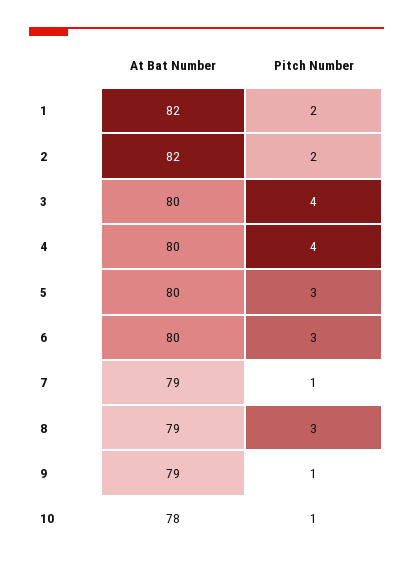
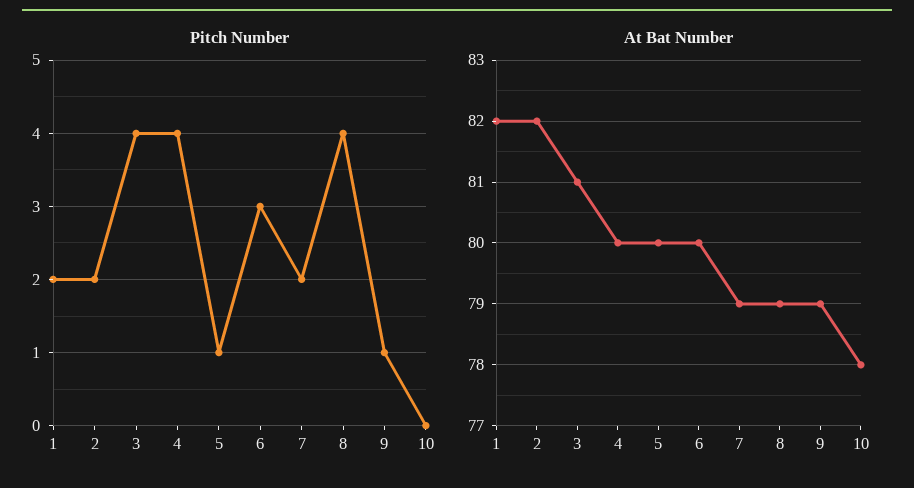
  {
    "At Bat Number": {
      "1": 82,
      "2": 82,
-     "3": 80,
+     "3": 81,
      "4": 80,
      "5": 80,
      "6": 80,
      "7": 79,
      "8": 79,
      "9": 79,
      "10": 78
    },
    "Pitch Number": {
      "1": 2,
      "2": 2,
      "3": 4,
      "4": 4,
-     "5": 3,
+     "5": 1,
      "6": 3,
-     "7": 1,
+     "7": 2,
-     "8": 3,
+     "8": 4,
      "9": 1,
-     "10": 1
+     "10": 0
    }
  }

